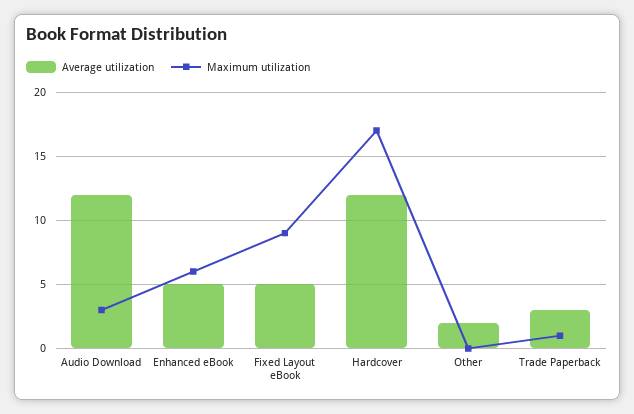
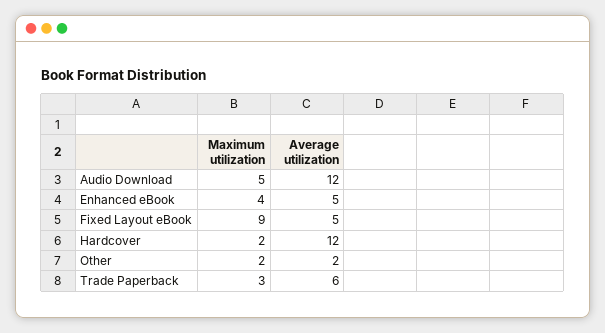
  {
    "Average utilization": {
      "Audio Download": 12,
      "Enhanced eBook": 5,
      "Fixed Layout eBook": 5,
      "Hardcover": 12,
      "Other": 2,
-     "Trade Paperback": 3
+     "Trade Paperback": 6
    },
    "Maximum utilization": {
-     "Audio Download": 3,
+     "Audio Download": 5,
-     "Enhanced eBook": 6,
+     "Enhanced eBook": 4,
      "Fixed Layout eBook": 9,
-     "Hardcover": 17,
+     "Hardcover": 2,
-     "Other": 0,
+     "Other": 2,
-     "Trade Paperback": 1
+     "Trade Paperback": 3
    }
  }

